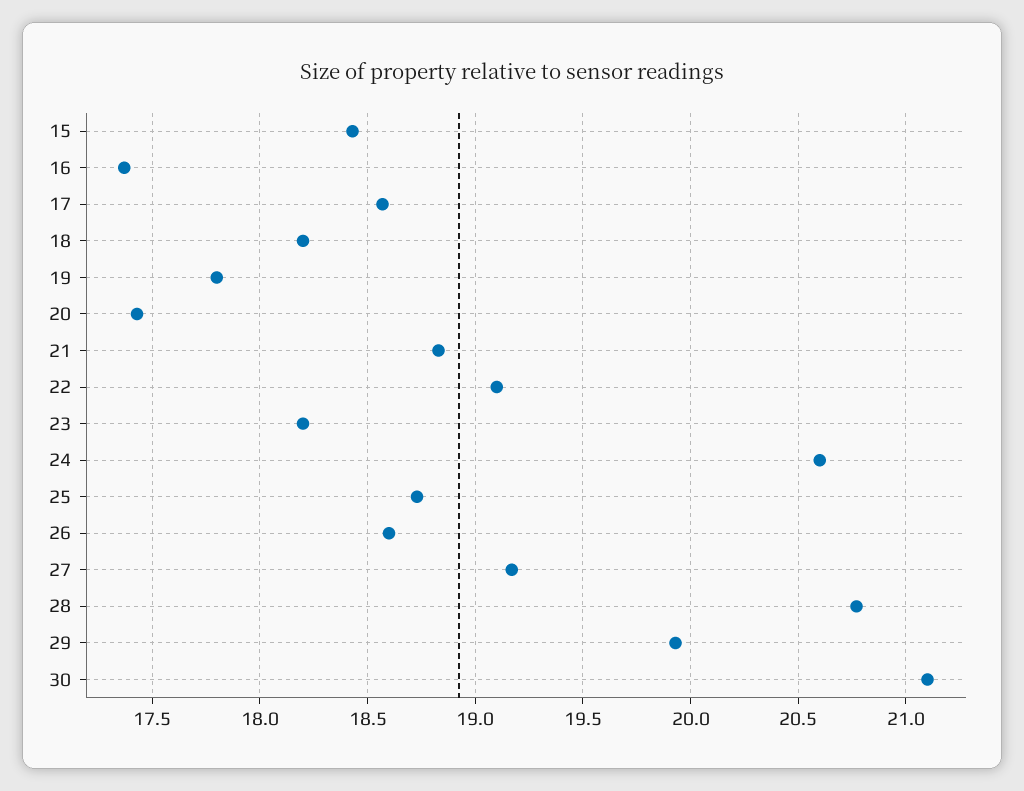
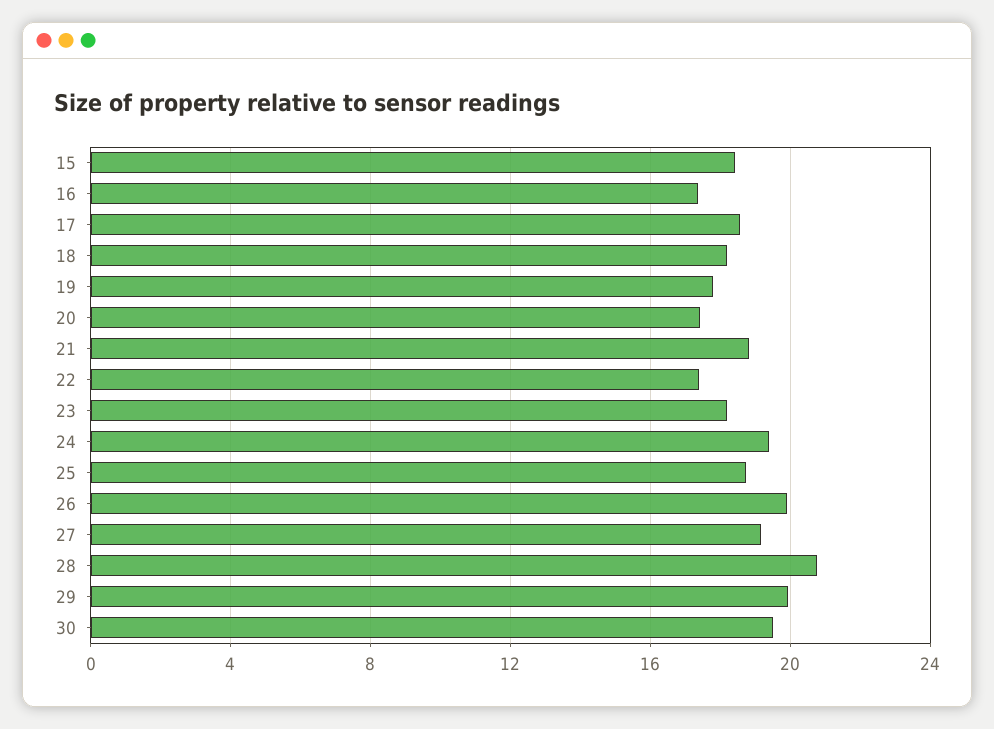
  {
    "15": 18.45,
    "16": 17.35,
    "17": 18.55,
    "18": 18.2,
    "19": 17.8,
    "20": 17.45,
    "21": 18.85,
-   "22": 19.1,
+   "22": 17.5,
    "23": 18.2,
-   "24": 20.6,
+   "24": 19.5,
    "25": 18.75,
-   "26": 18.6,
+   "26": 20,
    "27": 19.15,
    "28": 20.75,
    "29": 19.95,
-   "30": 21.1
+   "30": 19.5
  }

